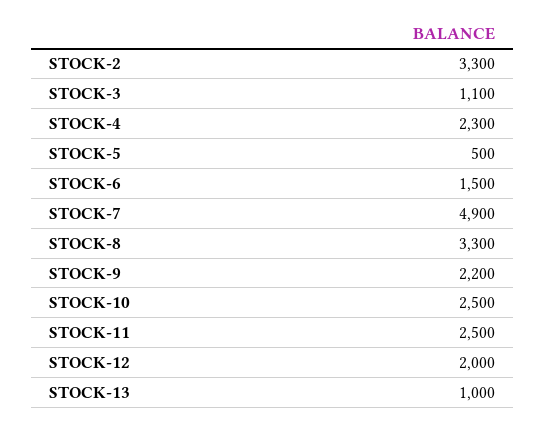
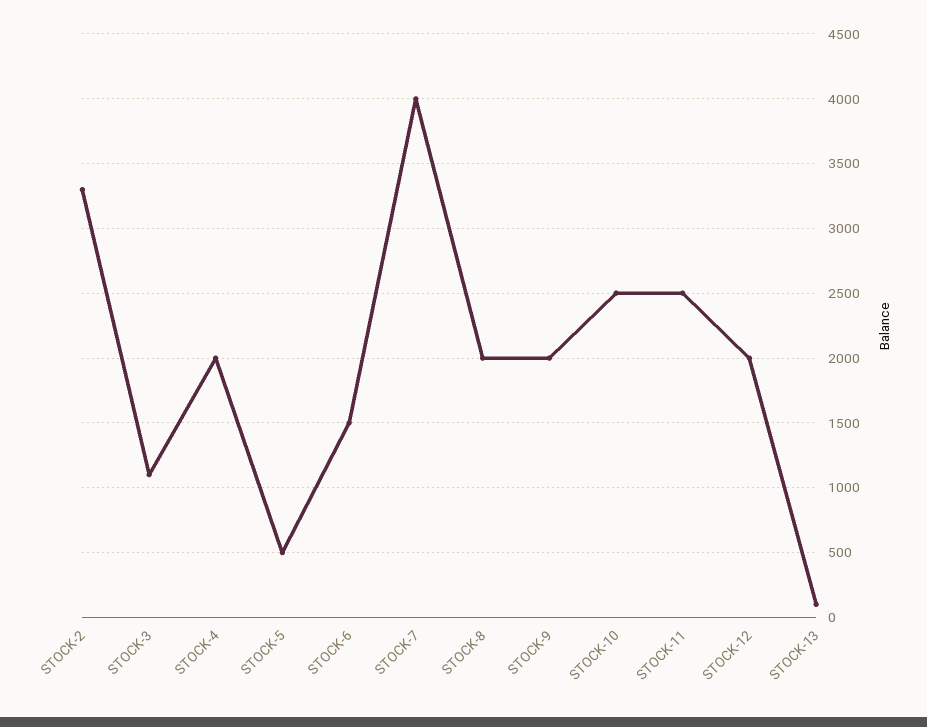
  {
    "STOCK-2": 3300,
    "STOCK-3": 1100,
-   "STOCK-4": 2300,
+   "STOCK-4": 2000,
    "STOCK-5": 500,
    "STOCK-6": 1500,
-   "STOCK-7": 4900,
+   "STOCK-7": 4000,
-   "STOCK-8": 3300,
+   "STOCK-8": 2000,
-   "STOCK-9": 2200,
+   "STOCK-9": 2000,
    "STOCK-10": 2500,
    "STOCK-11": 2500,
    "STOCK-12": 2000,
-   "STOCK-13": 1000
+   "STOCK-13": 100
  }

